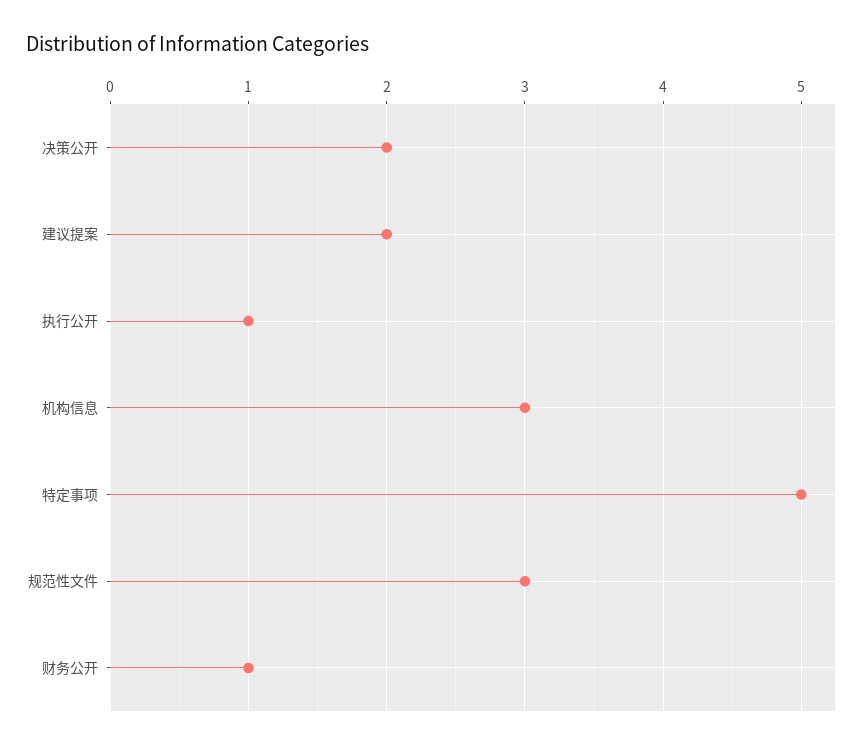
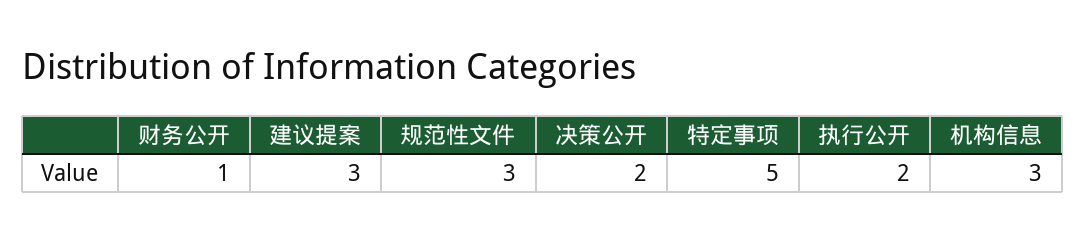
  {
    "决策公开": 2,
-   "建议提案": 2,
+   "建议提案": 3,
-   "执行公开": 1,
+   "执行公开": 2,
    "机构信息": 3,
    "特定事项": 5,
    "规范性文件": 3,
    "财务公开": 1
  }

